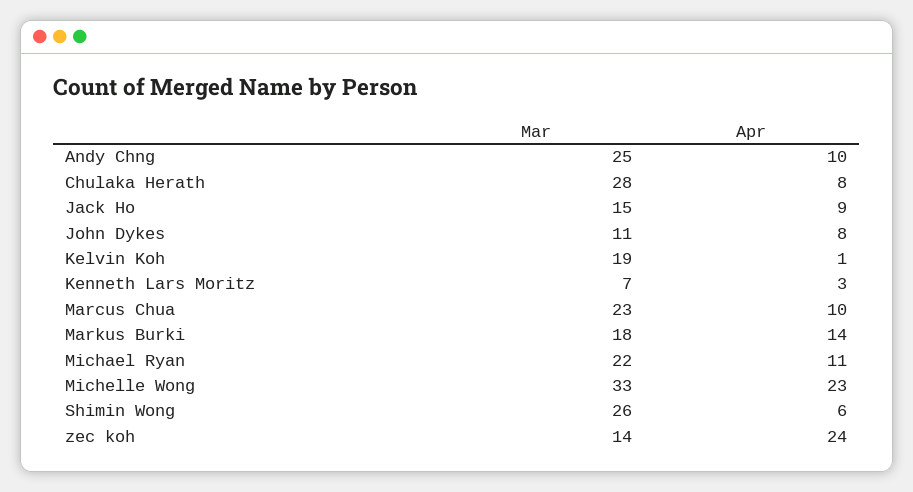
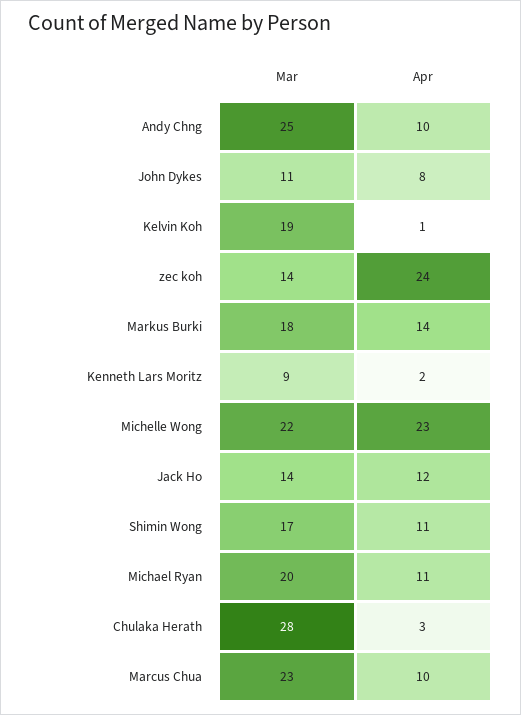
  {
    "Mar": {
      "Andy Chng": 25,
      "Chulaka Herath": 28,
-     "Jack Ho": 15,
+     "Jack Ho": 14,
      "John Dykes": 11,
      "Kelvin Koh": 19,
-     "Kenneth Lars Moritz": 7,
+     "Kenneth Lars Moritz": 9,
      "Marcus Chua": 23,
      "Markus Burki": 18,
-     "Michael Ryan": 22,
+     "Michael Ryan": 20,
-     "Michelle Wong": 33,
+     "Michelle Wong": 22,
-     "Shimin Wong": 26,
+     "Shimin Wong": 17,
      "zec koh": 14
    },
    "Apr": {
      "Andy Chng": 10,
-     "Chulaka Herath": 8,
+     "Chulaka Herath": 3,
-     "Jack Ho": 9,
+     "Jack Ho": 12,
      "John Dykes": 8,
      "Kelvin Koh": 1,
-     "Kenneth Lars Moritz": 3,
+     "Kenneth Lars Moritz": 2,
      "Marcus Chua": 10,
      "Markus Burki": 14,
      "Michael Ryan": 11,
      "Michelle Wong": 23,
-     "Shimin Wong": 6,
+     "Shimin Wong": 11,
      "zec koh": 24
    }
  }

